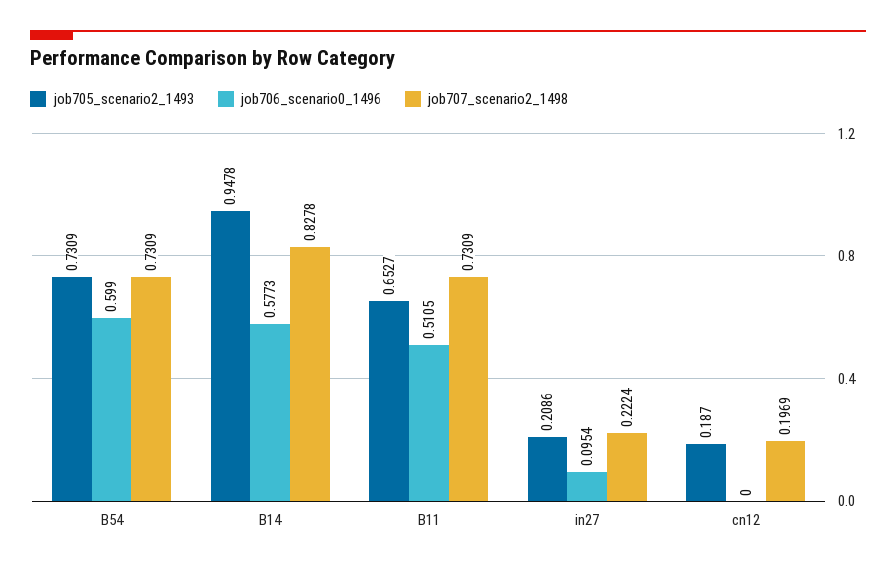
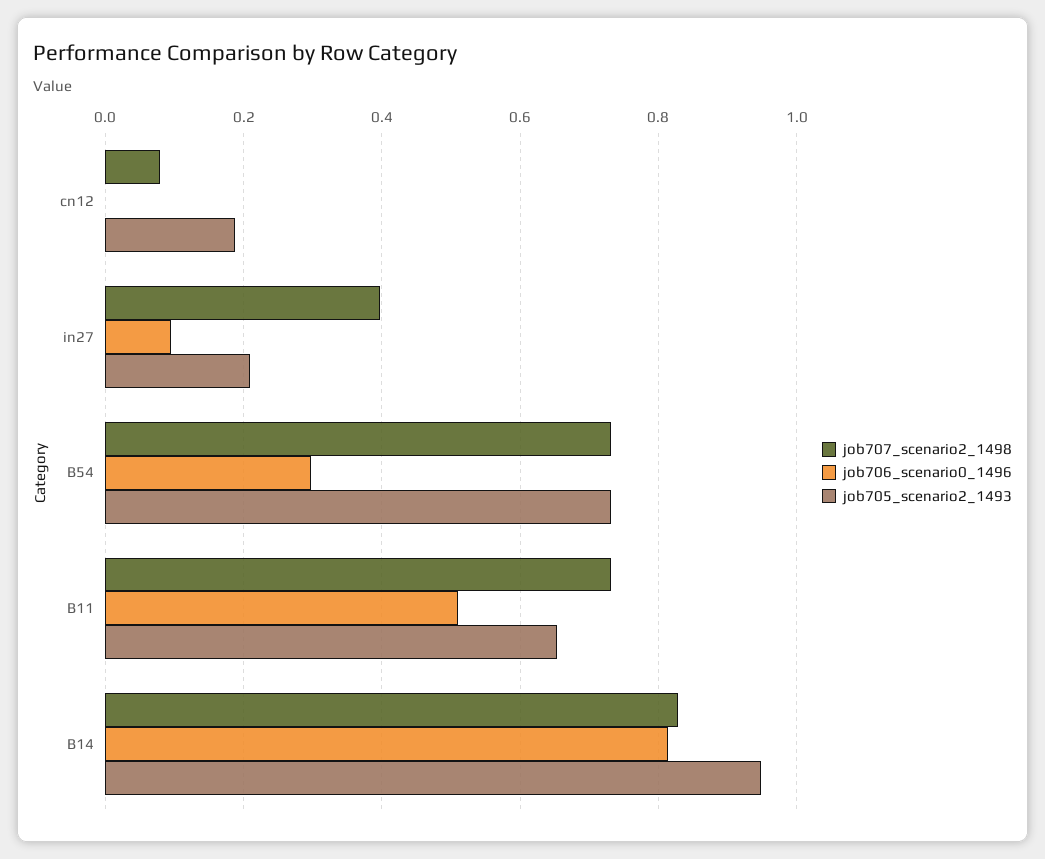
  {
    "job705_scenario2_1493": {
      "B54": 0.7309,
      "B14": 0.9478,
      "B11": 0.6527,
      "in27": 0.2086,
      "cn12": 0.187
    },
    "job706_scenario0_1496": {
-     "B54": 0.599,
+     "B54": 0.3,
-     "B14": 0.5773,
+     "B14": 0.82,
      "B11": 0.5105,
      "in27": 0.0954,
      "cn12": 0
    },
    "job707_scenario2_1498": {
      "B54": 0.7309,
      "B14": 0.8278,
      "B11": 0.7309,
-     "in27": 0.2224,
+     "in27": 0.4,
-     "cn12": 0.1969
+     "cn12": 0.08
    }
  }

